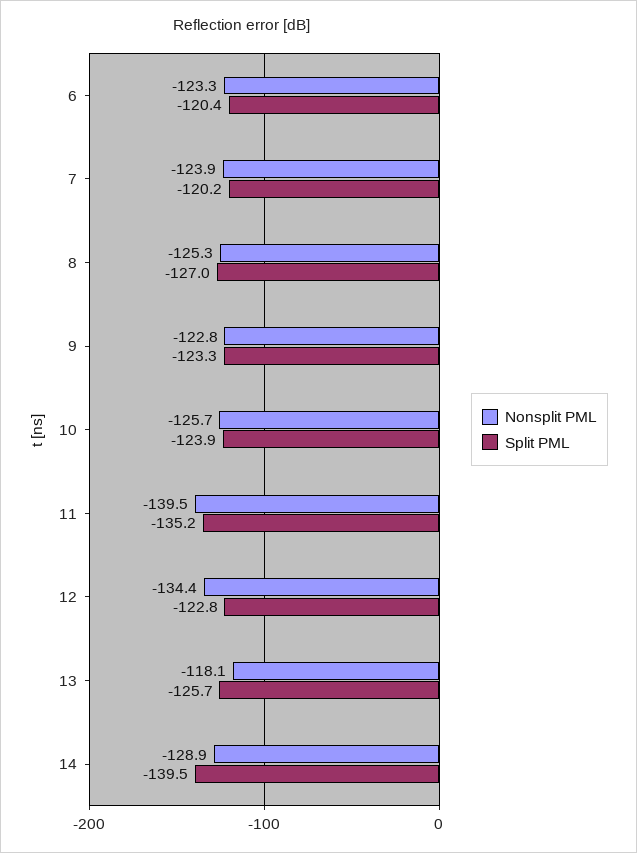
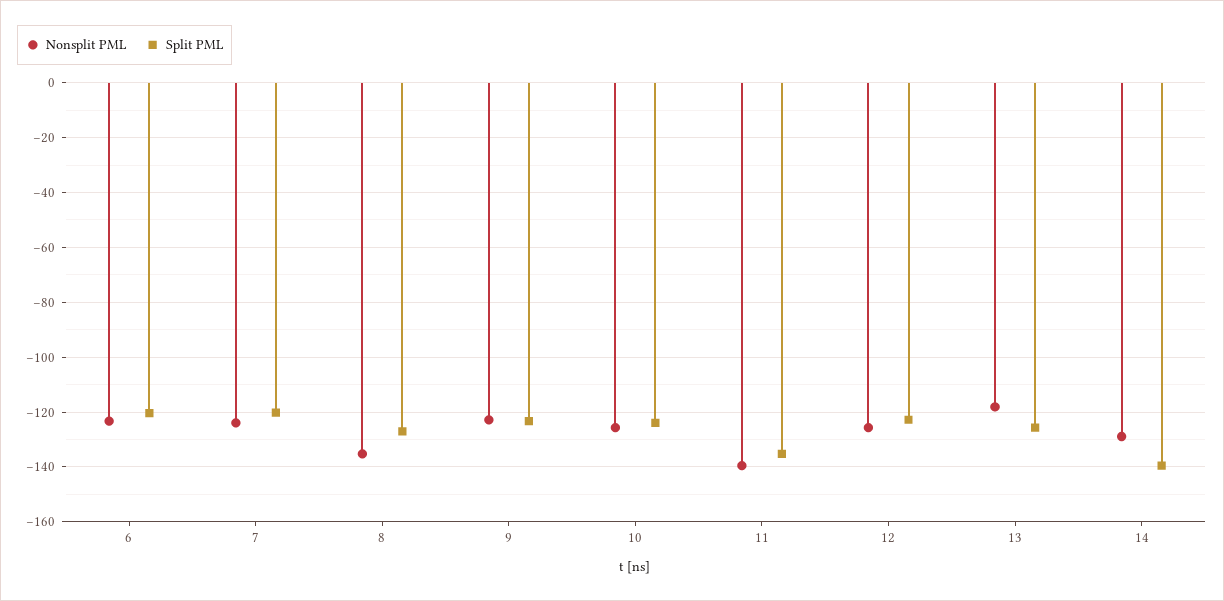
  {
    "Nonsplit PML": {
      "6": -123.3,
      "7": -123.9,
-     "8": -125.3,
+     "8": -135,
      "9": -122.8,
      "10": -125.7,
      "11": -139.5,
-     "12": -134.4,
+     "12": -125,
      "13": -118.1,
      "14": -128.9
    },
    "Split PML": {
      "6": -120.4,
      "7": -120.2,
      "8": -127,
      "9": -123.3,
      "10": -123.9,
      "11": -135.2,
      "12": -122.8,
      "13": -125.7,
      "14": -139.5
    }
  }

